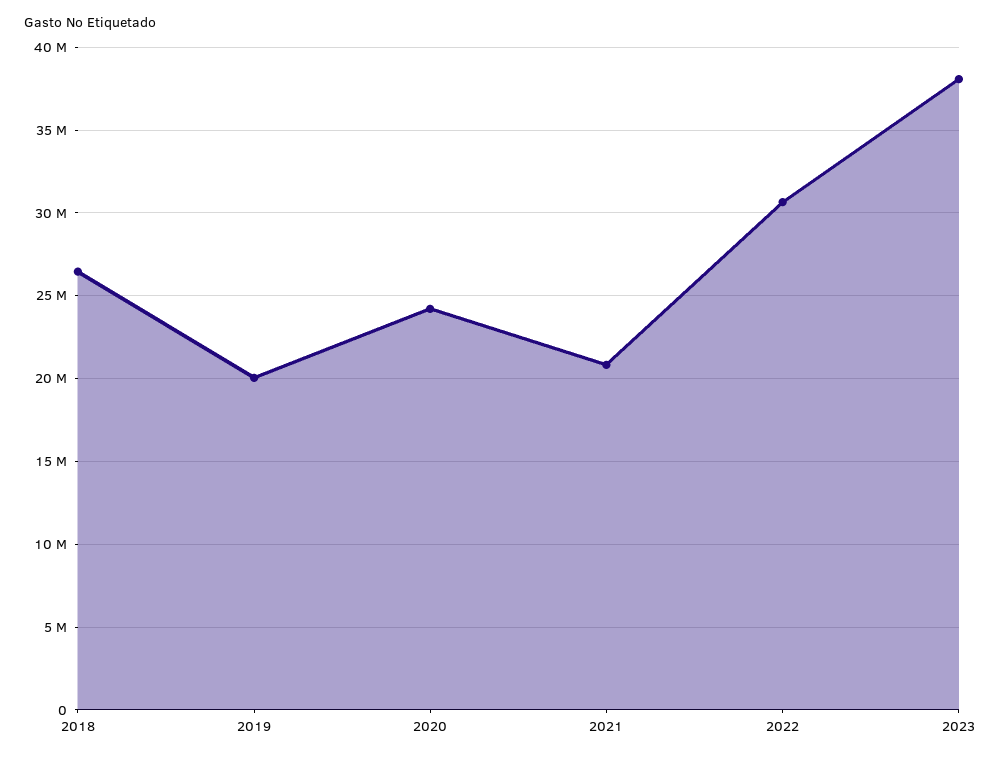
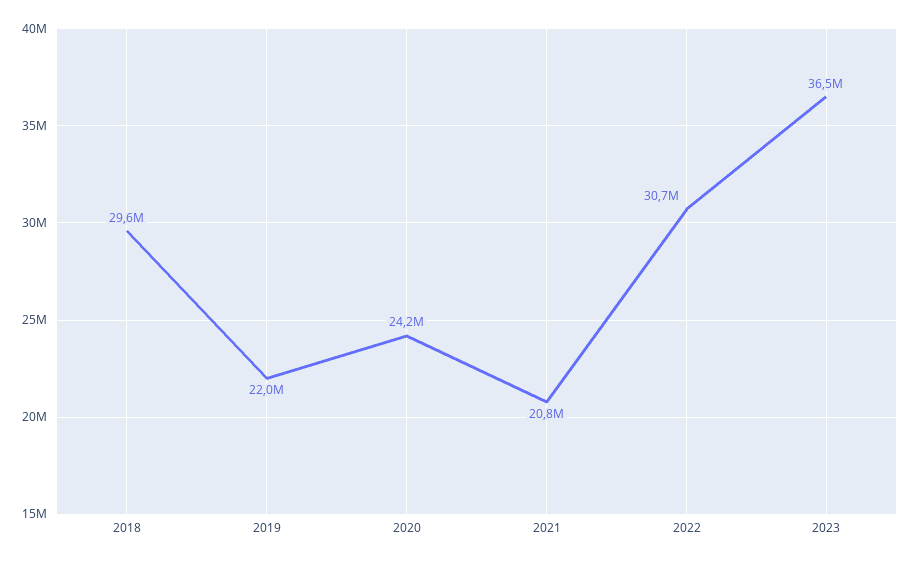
  {
-   "2018": 26500000,
+   "2018": 29600000,
-   "2019": 20000000,
+   "2019": 22000000,
    "2020": 24200000,
    "2021": 20800000,
    "2022": 30700000,
-   "2023": 38000000
+   "2023": 36500000
  }

